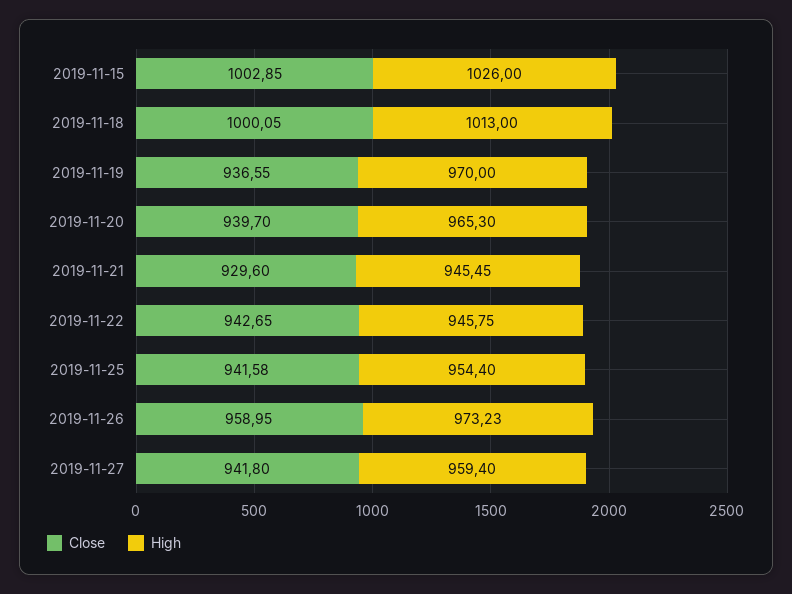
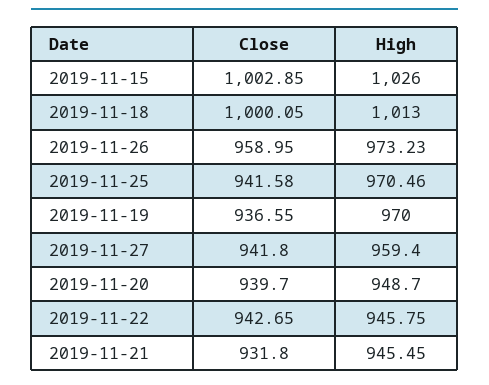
  {
    "Close": {
      "2019-11-15": 1002.85,
      "2019-11-18": 1000.05,
      "2019-11-19": 936.55,
      "2019-11-20": 939.7,
-     "2019-11-21": 929.6,
+     "2019-11-21": 931.8,
      "2019-11-22": 942.65,
      "2019-11-25": 941.58,
      "2019-11-26": 958.95,
      "2019-11-27": 941.8
    },
    "High": {
      "2019-11-15": 1026,
      "2019-11-18": 1013,
      "2019-11-19": 970,
-     "2019-11-20": 965.3,
+     "2019-11-20": 948.7,
      "2019-11-21": 945.45,
      "2019-11-22": 945.75,
-     "2019-11-25": 954.4,
+     "2019-11-25": 970.46,
      "2019-11-26": 973.23,
      "2019-11-27": 959.4
    }
  }

